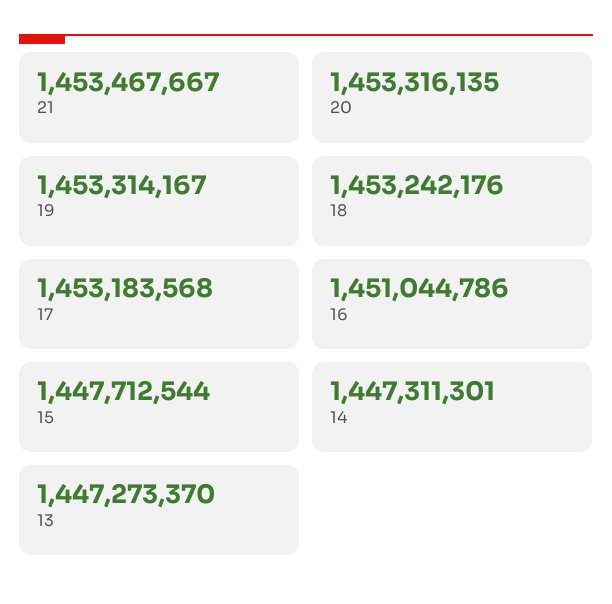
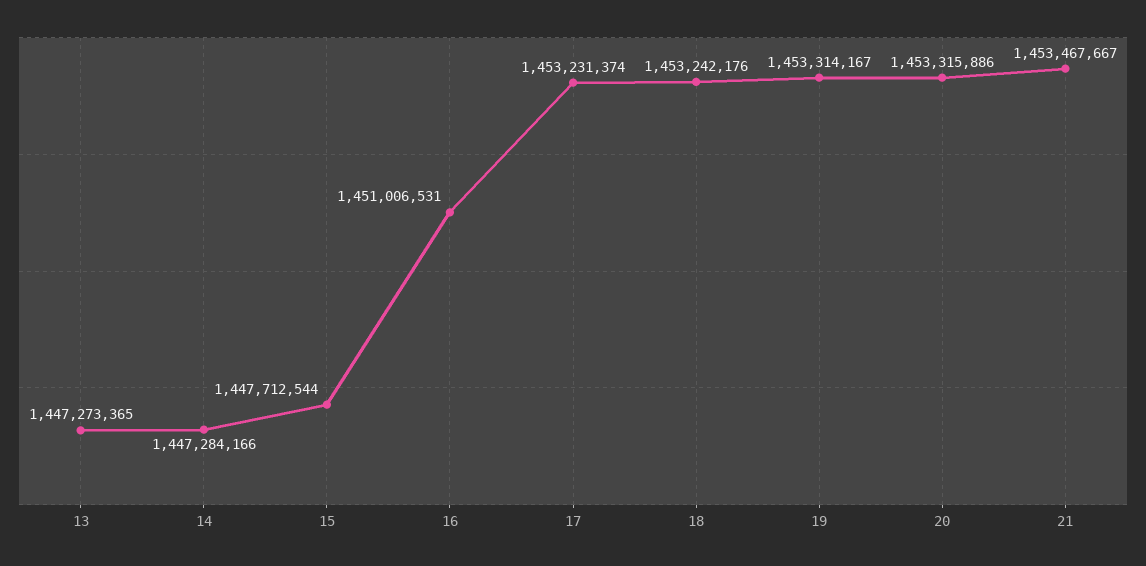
  {
    "21": 1453467667,
-   "20": 1453316135,
+   "20": 1453315886,
    "19": 1453314167,
    "18": 1453242176,
-   "17": 1453183568,
+   "17": 1453231374,
-   "16": 1451044786,
+   "16": 1451006531,
    "15": 1447712544,
-   "14": 1447311301,
+   "14": 1447284166,
-   "13": 1447273370
+   "13": 1447273365
  }

